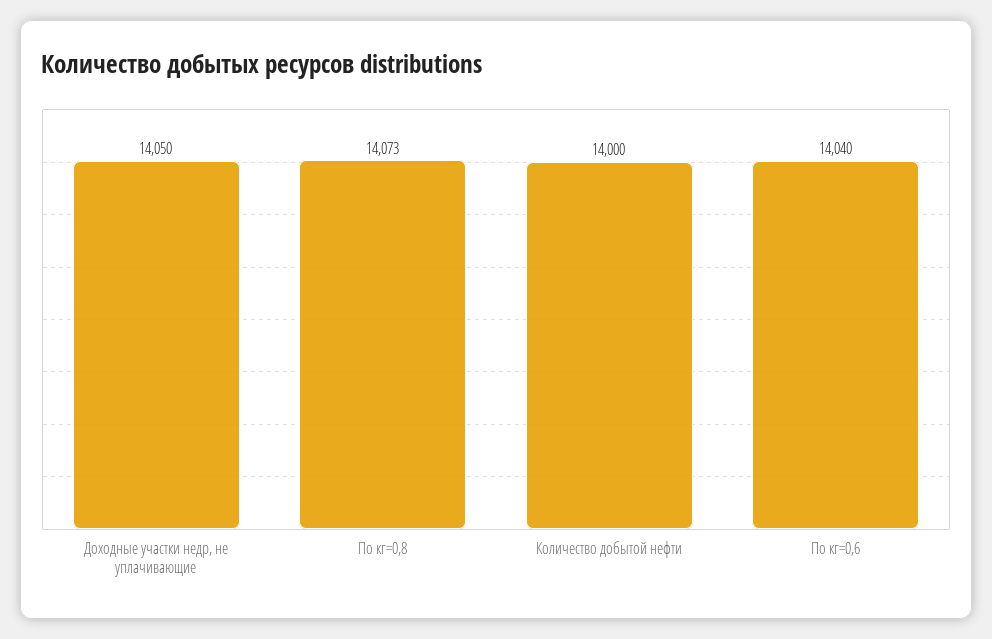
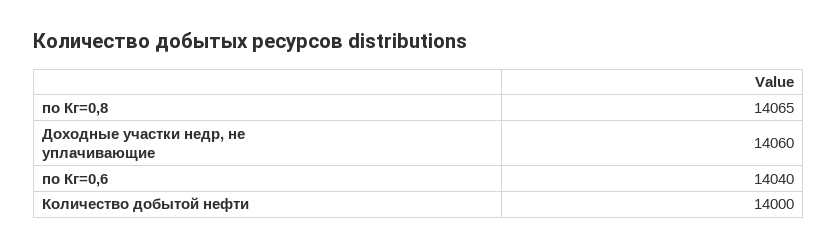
  {
-   "Доходные участки недр, не уплачивающие": 14050,
+   "Доходные участки недр, не уплачивающие": 14060,
-   "По кг=0,8": 14073,
+   "По кг=0,8": 14065,
    "Количество добытой нефти": 14000,
    "По кг=0,6": 14040
  }

